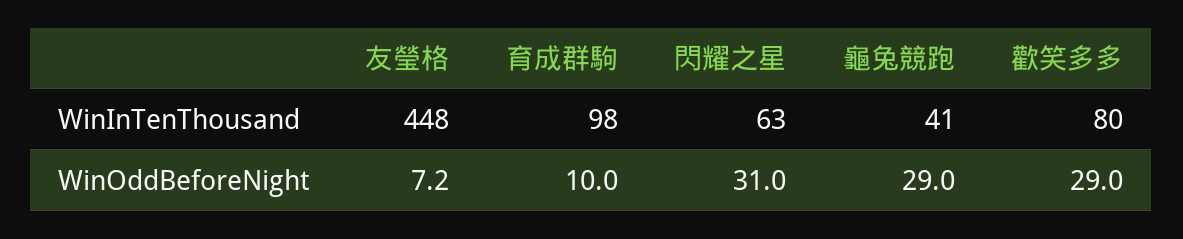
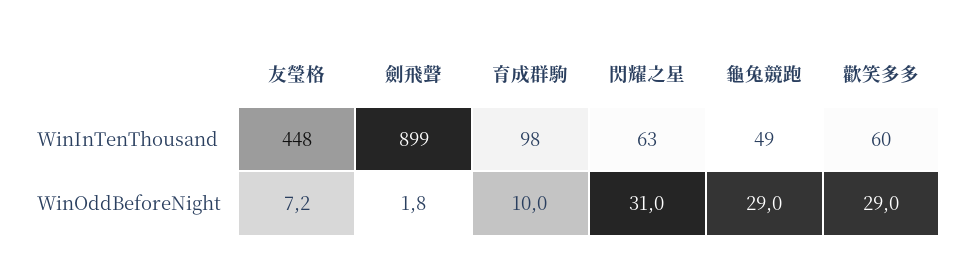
  {
    "友瑩格": {
      "WinInTenThousand": 448,
      "WinOddBeforeNight": 7.2
    },
    "育成群駒": {
      "WinInTenThousand": 98,
      "WinOddBeforeNight": 10
    },
    "閃耀之星": {
      "WinInTenThousand": 63,
      "WinOddBeforeNight": 31
    },
    "龜兔競跑": {
-     "WinInTenThousand": 41,
+     "WinInTenThousand": 49,
      "WinOddBeforeNight": 29
    },
    "歡笑多多": {
-     "WinInTenThousand": 80,
+     "WinInTenThousand": 60,
      "WinOddBeforeNight": 29
-   }
+   },
+   "劍飛聲": {
+     "WinInTenThousand": 899,
+     "WinOddBeforeNight": 1.8
+   }
  }

